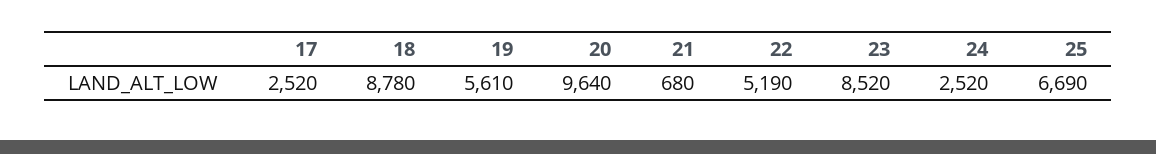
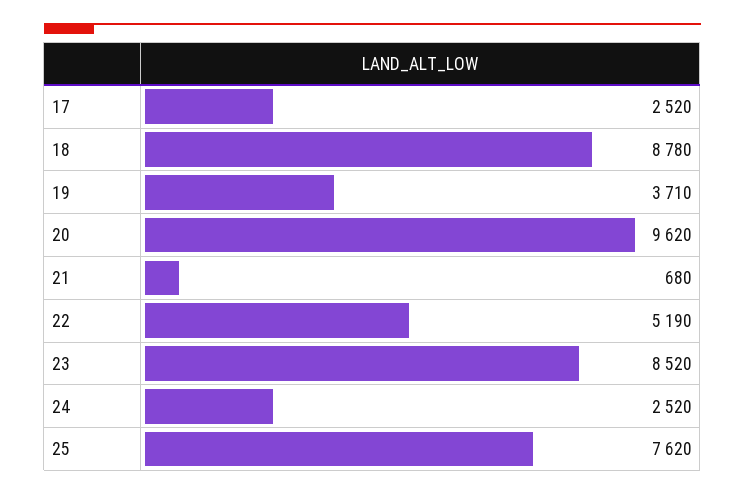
  {
    "17": 2520,
    "18": 8780,
-   "19": 5610,
+   "19": 3710,
-   "20": 9640,
+   "20": 9620,
    "21": 680,
    "22": 5190,
    "23": 8520,
    "24": 2520,
-   "25": 6690
+   "25": 7620
  }

